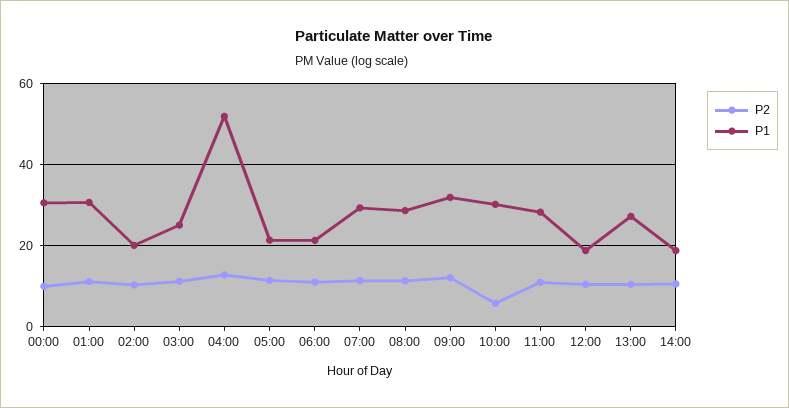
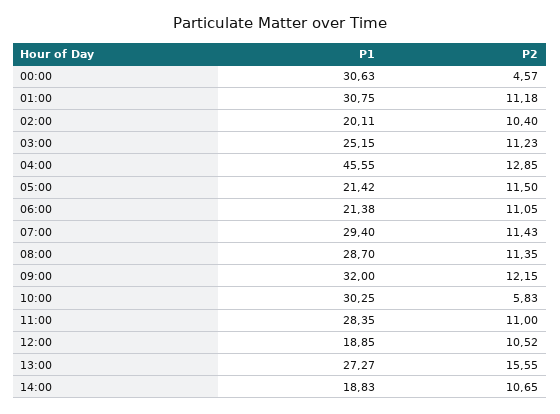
  {
    "P2": {
-     "00:00": 10,
+     "00:00": 4.57,
      "01:00": 11.18,
      "02:00": 10.4,
      "03:00": 11.23,
      "04:00": 12.85,
      "05:00": 11.5,
      "06:00": 11.05,
      "07:00": 11.43,
      "08:00": 11.35,
      "09:00": 12.15,
      "10:00": 5.83,
      "11:00": 11,
      "12:00": 10.52,
-     "13:00": 10,
+     "13:00": 15.55,
      "14:00": 10.65
    },
    "P1": {
      "00:00": 30.63,
      "01:00": 30.75,
      "02:00": 20.11,
      "03:00": 25.15,
-     "04:00": 52,
+     "04:00": 45.55,
      "05:00": 21.42,
      "06:00": 21.38,
      "07:00": 29.4,
      "08:00": 28.7,
      "09:00": 32,
      "10:00": 30.25,
      "11:00": 28.35,
      "12:00": 18.85,
      "13:00": 27.27,
      "14:00": 18.83
    }
  }

